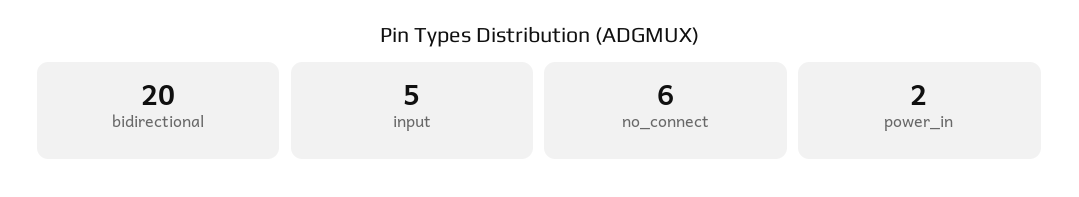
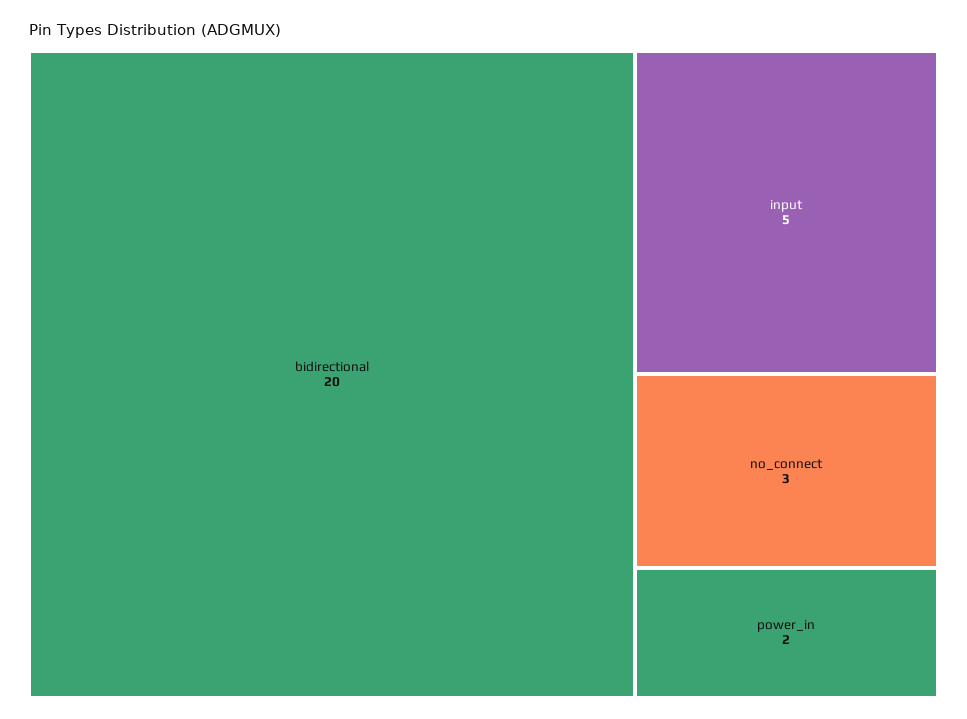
  {
    "bidirectional": 20,
    "input": 5,
-   "no_connect": 6,
+   "no_connect": 3,
    "power_in": 2
  }

